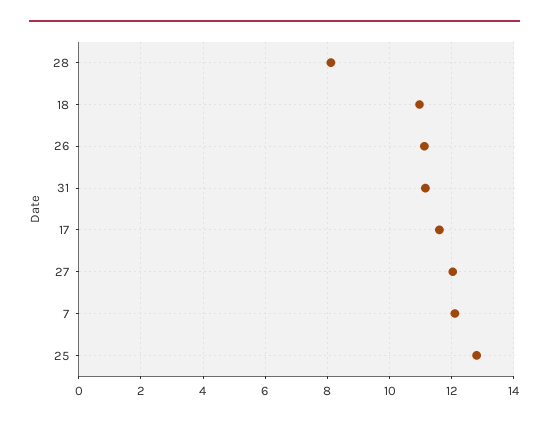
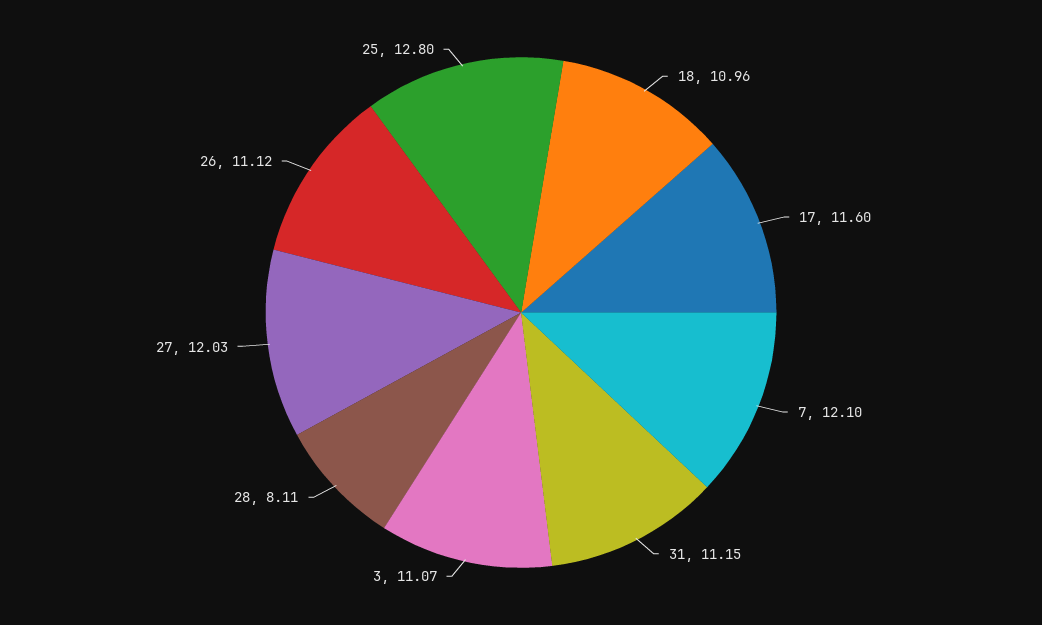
  {
    "28": 8.11,
    "18": 10.96,
    "26": 11.12,
    "31": 11.15,
    "17": 11.6,
    "27": 12.03,
    "7": 12.1,
-   "25": 12.8
+   "25": 12.8,
+   "3": 11.07
  }

